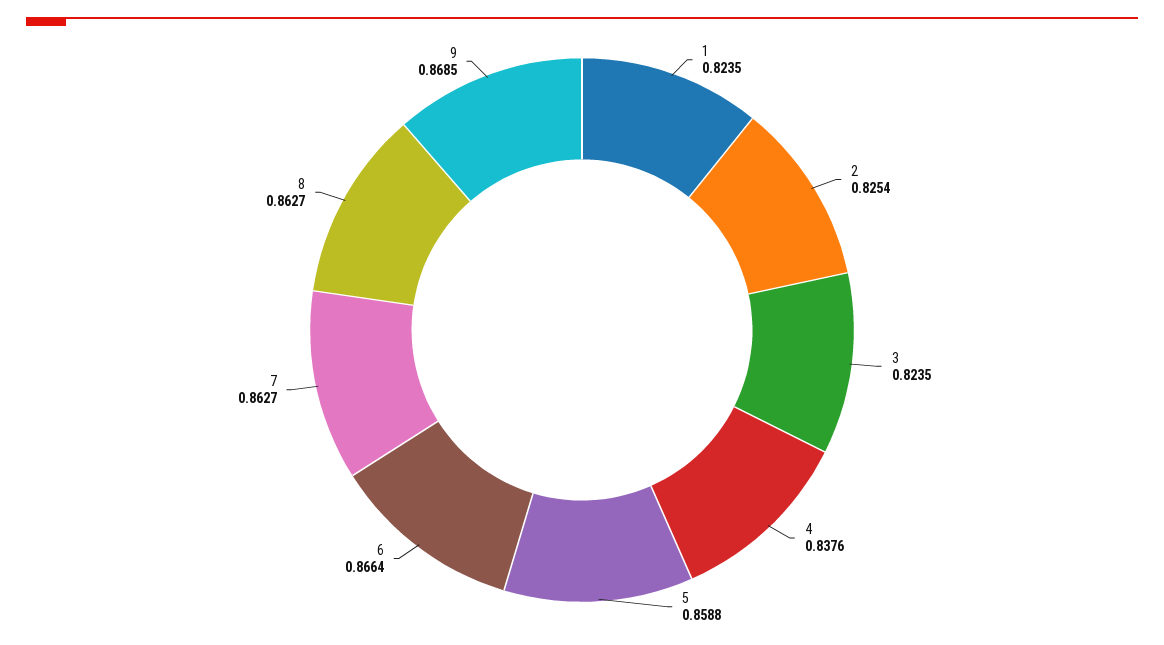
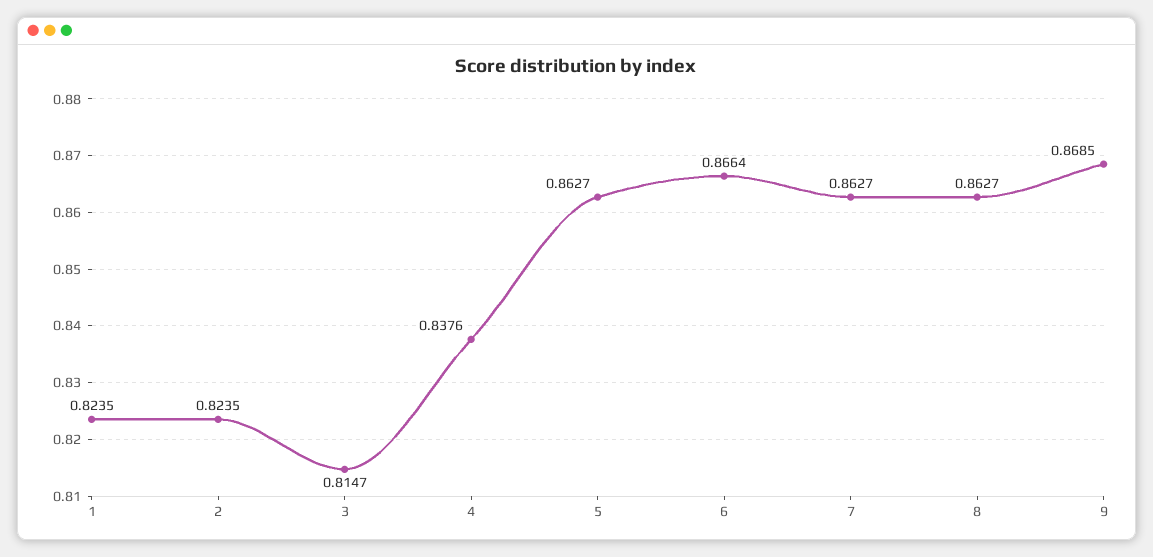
  {
    "1": 0.8235,
-   "2": 0.8254,
+   "2": 0.8235,
-   "3": 0.8235,
+   "3": 0.8147,
    "4": 0.8376,
-   "5": 0.8588,
+   "5": 0.8627,
    "6": 0.8664,
    "7": 0.8627,
    "8": 0.8627,
    "9": 0.8685
  }

